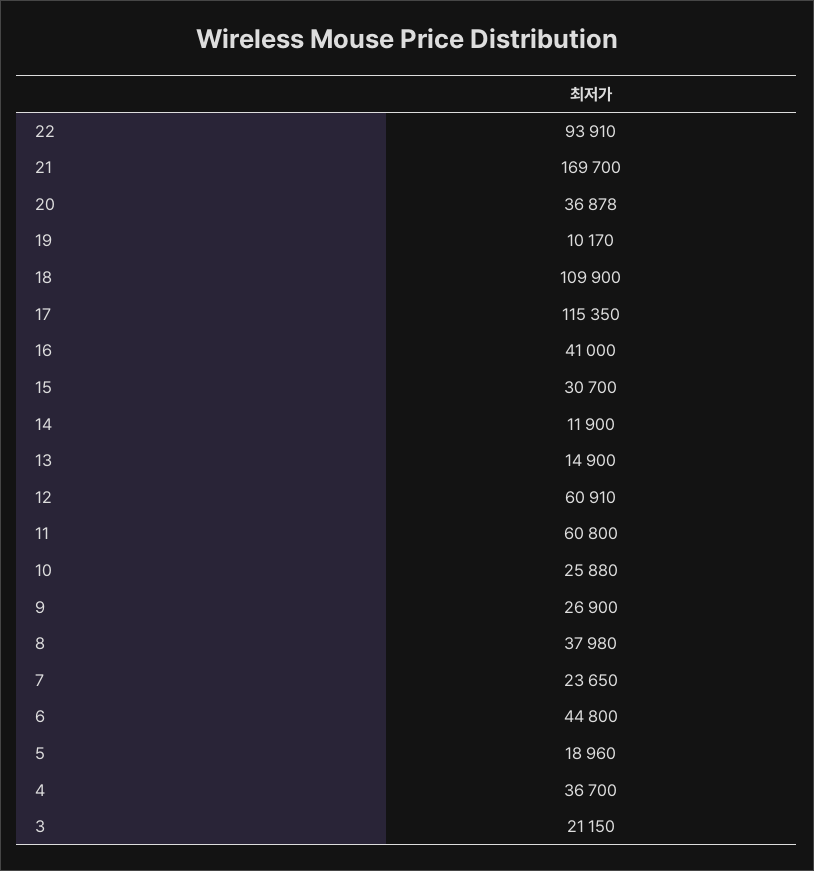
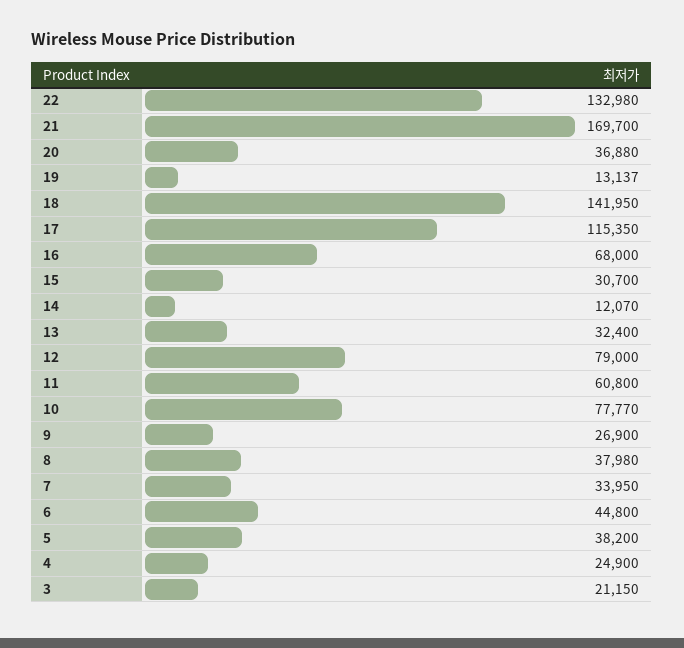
  {
-   "22": 93910,
+   "22": 132980,
    "21": 169700,
-   "20": 36878,
+   "20": 36880,
-   "19": 10170,
+   "19": 13137,
-   "18": 109900,
+   "18": 141950,
    "17": 115350,
-   "16": 41000,
+   "16": 68000,
    "15": 30700,
-   "14": 11900,
+   "14": 12070,
-   "13": 14900,
+   "13": 32400,
-   "12": 60910,
+   "12": 79000,
    "11": 60800,
-   "10": 25880,
+   "10": 77770,
    "9": 26900,
    "8": 37980,
-   "7": 23650,
+   "7": 33950,
    "6": 44800,
-   "5": 18960,
+   "5": 38200,
-   "4": 36700,
+   "4": 24900,
    "3": 21150
  }

